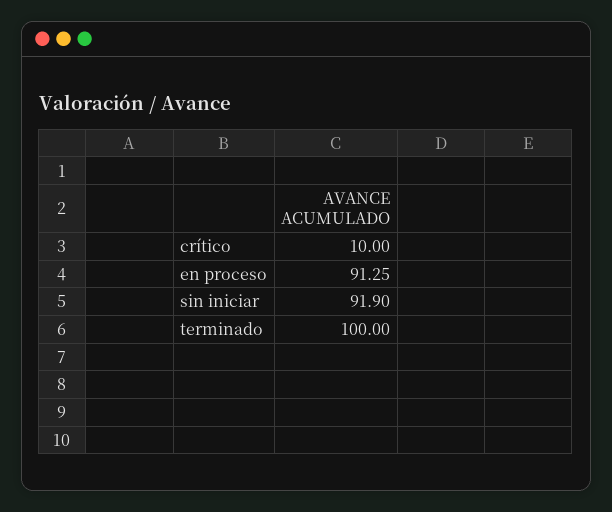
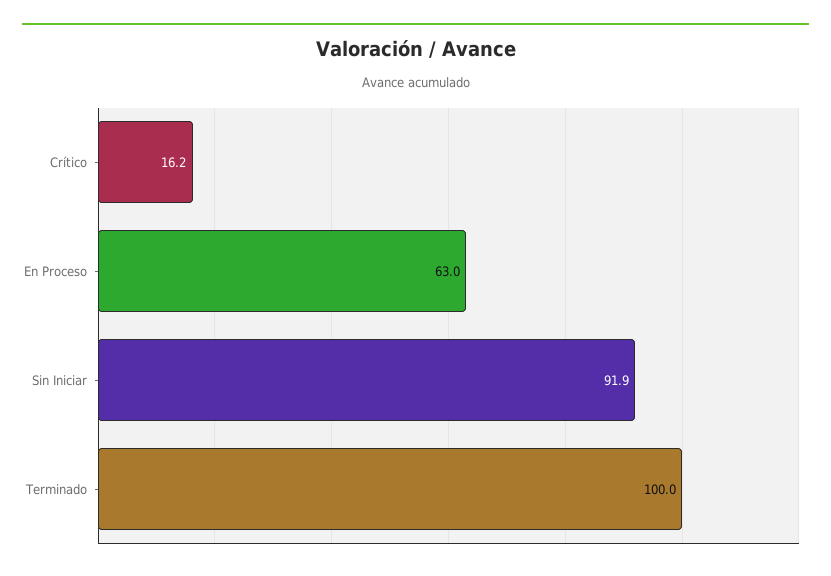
  {
-   "crítico": 10,
+   "crítico": 16.2,
-   "en proceso": 91.25,
+   "en proceso": 63,
    "sin iniciar": 91.9,
    "terminado": 100
  }

